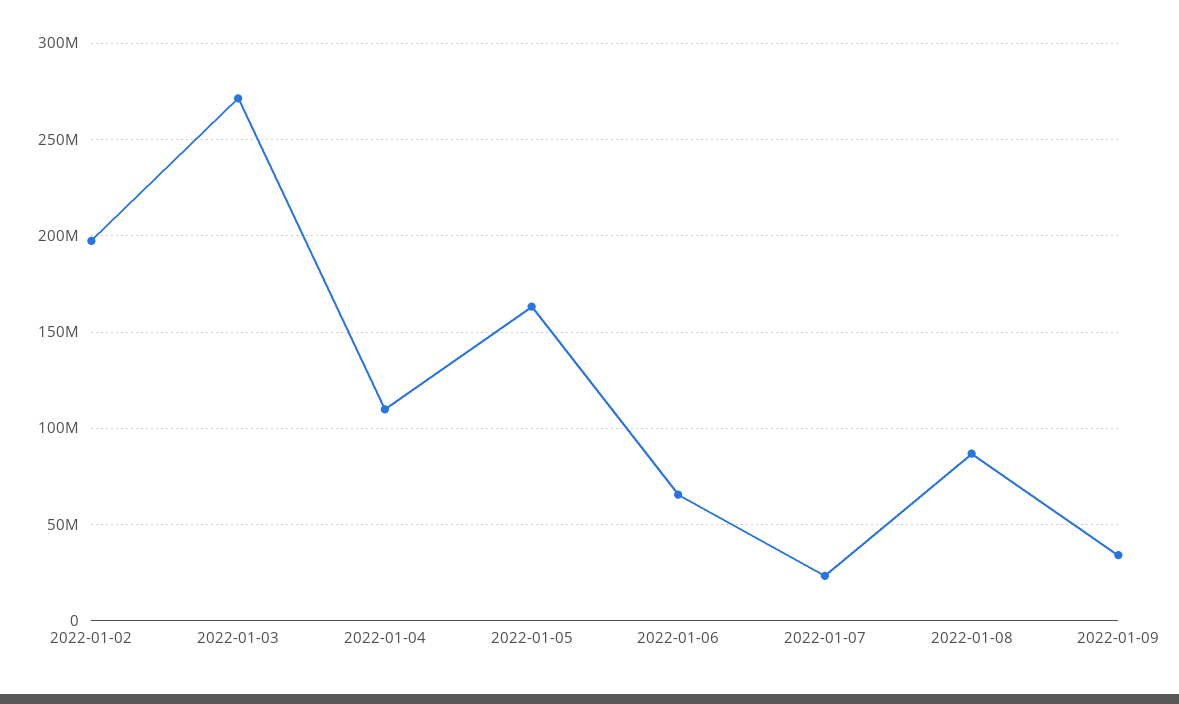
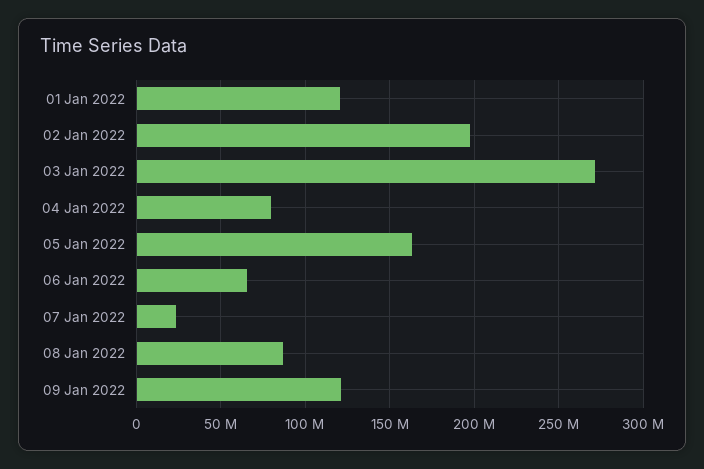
  {
    "2022-01-02": 195000000,
    "2022-01-03": 270000000,
-   "2022-01-04": 110000000,
+   "2022-01-04": 80000000,
    "2022-01-05": 165000000,
    "2022-01-06": 65000000,
    "2022-01-07": 25000000,
    "2022-01-08": 85000000,
-   "2022-01-09": 35000000
+   "2022-01-09": 120000000,
+   "01 Jan 2022": 120000000
  }

